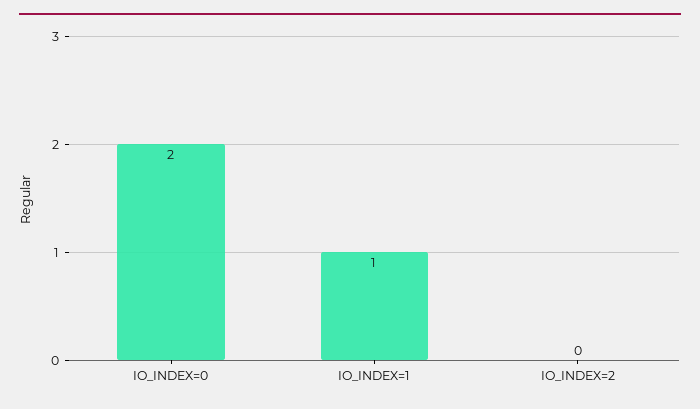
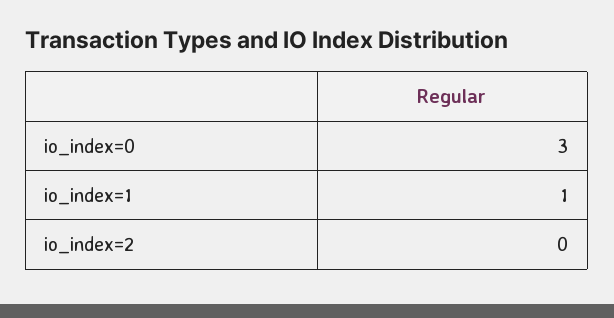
  {
-   "IO_INDEX=0": 2,
+   "IO_INDEX=0": 3,
    "IO_INDEX=1": 1,
    "IO_INDEX=2": 0
  }

